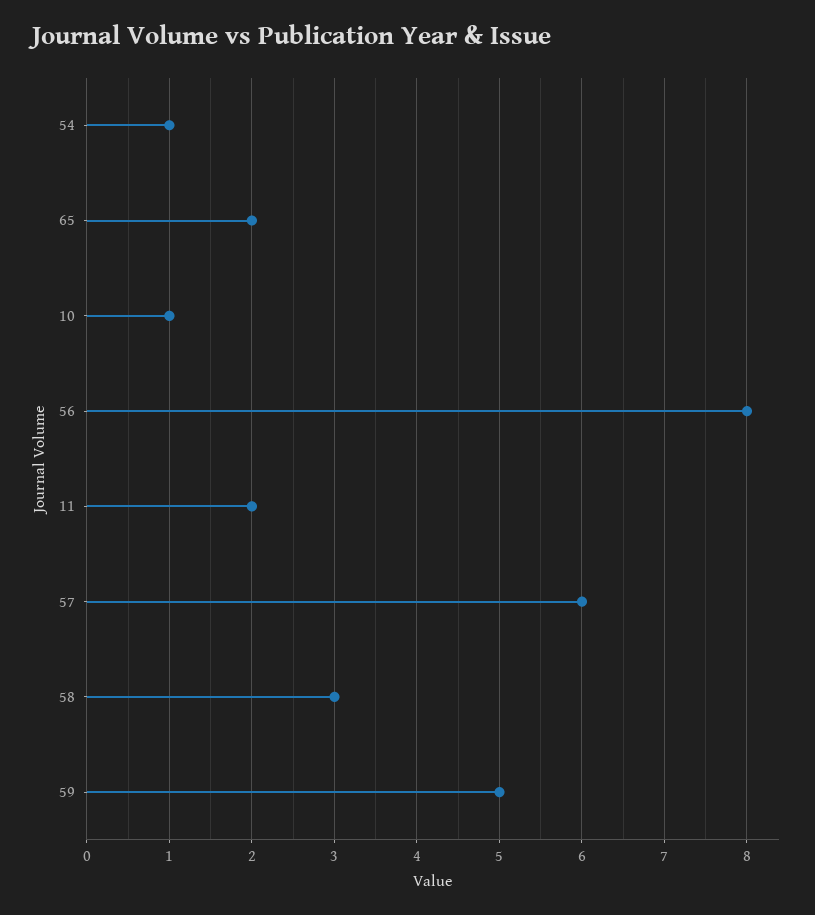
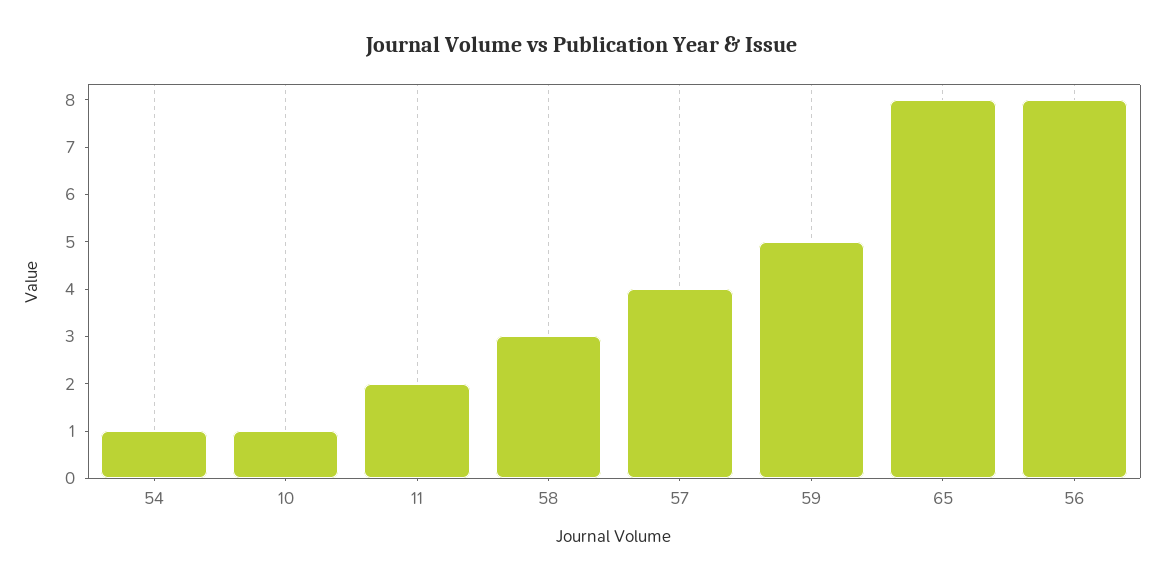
  {
    "54": 1,
-   "65": 2,
+   "65": 8,
    "10": 1,
    "56": 8,
    "11": 2,
-   "57": 6,
+   "57": 4,
    "58": 3,
    "59": 5
  }

